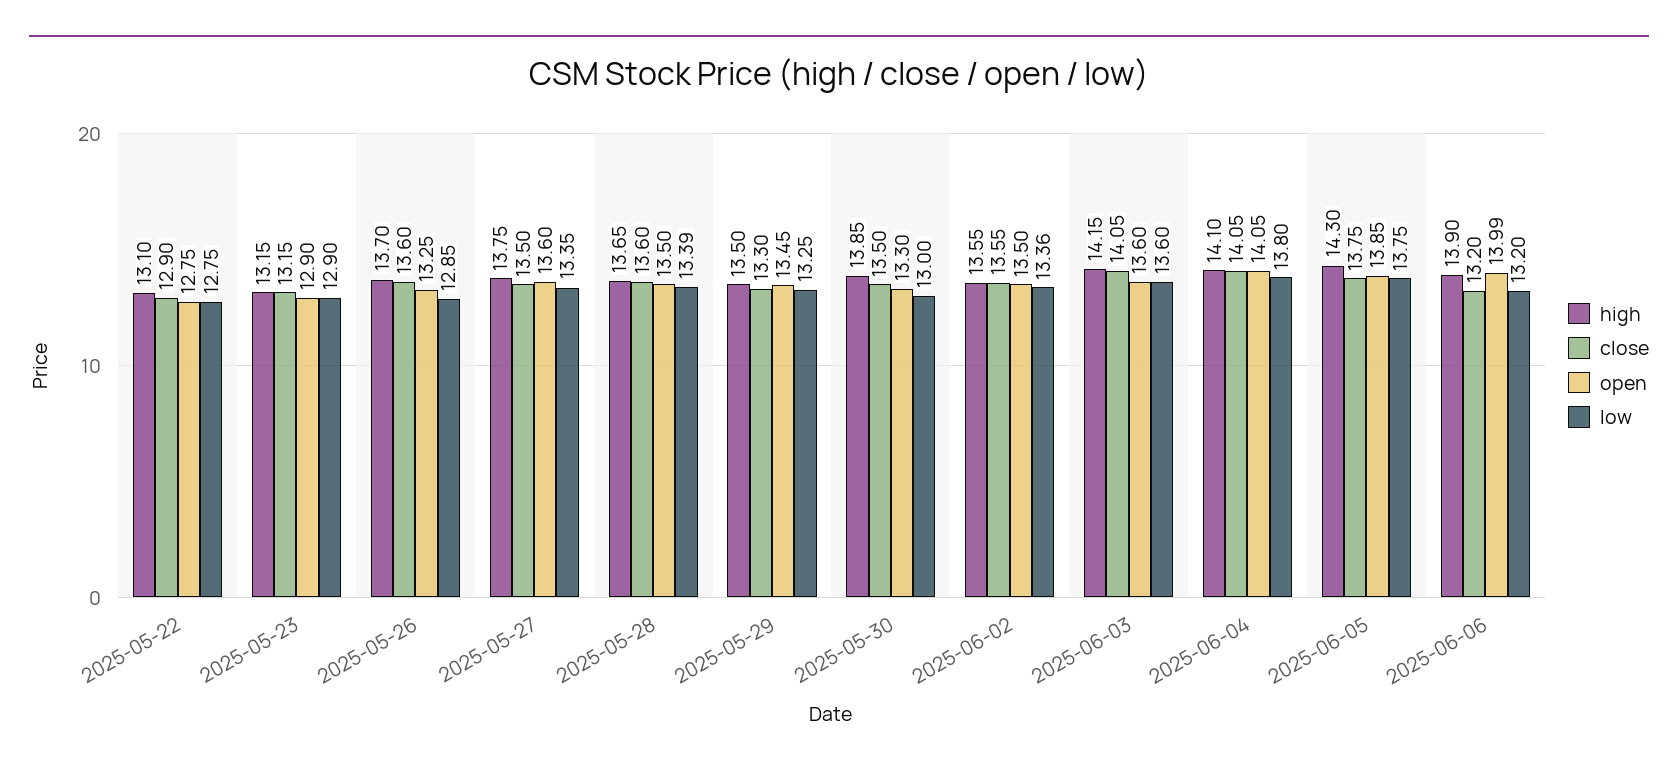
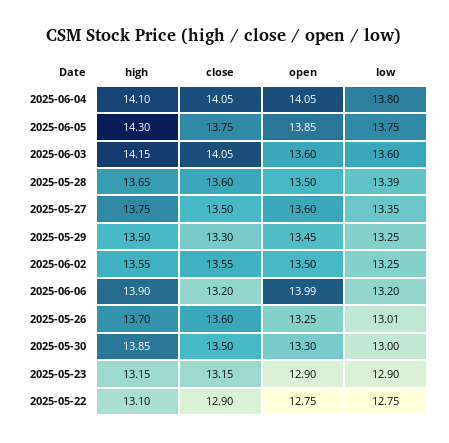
  {
    "high": {
      "2025-05-22": 13.1,
      "2025-05-23": 13.15,
      "2025-05-26": 13.7,
      "2025-05-27": 13.75,
      "2025-05-28": 13.65,
      "2025-05-29": 13.5,
      "2025-05-30": 13.85,
      "2025-06-02": 13.55,
      "2025-06-03": 14.15,
      "2025-06-04": 14.1,
      "2025-06-05": 14.3,
      "2025-06-06": 13.9
    },
    "close": {
      "2025-05-22": 12.9,
      "2025-05-23": 13.15,
      "2025-05-26": 13.6,
      "2025-05-27": 13.5,
      "2025-05-28": 13.6,
      "2025-05-29": 13.3,
      "2025-05-30": 13.5,
      "2025-06-02": 13.55,
      "2025-06-03": 14.05,
      "2025-06-04": 14.05,
      "2025-06-05": 13.75,
      "2025-06-06": 13.2
    },
    "open": {
      "2025-05-22": 12.75,
      "2025-05-23": 12.9,
      "2025-05-26": 13.25,
      "2025-05-27": 13.6,
      "2025-05-28": 13.5,
      "2025-05-29": 13.45,
      "2025-05-30": 13.3,
      "2025-06-02": 13.5,
      "2025-06-03": 13.6,
      "2025-06-04": 14.05,
      "2025-06-05": 13.85,
      "2025-06-06": 13.99
    },
    "low": {
      "2025-05-22": 12.75,
      "2025-05-23": 12.9,
-     "2025-05-26": 12.85,
+     "2025-05-26": 13.01,
      "2025-05-27": 13.35,
      "2025-05-28": 13.39,
      "2025-05-29": 13.25,
      "2025-05-30": 13,
-     "2025-06-02": 13.36,
+     "2025-06-02": 13.25,
      "2025-06-03": 13.6,
      "2025-06-04": 13.8,
      "2025-06-05": 13.75,
      "2025-06-06": 13.2
    }
  }

